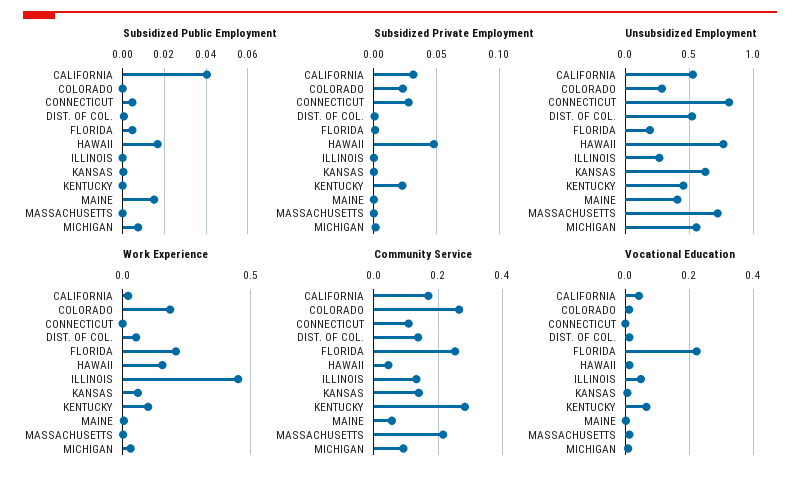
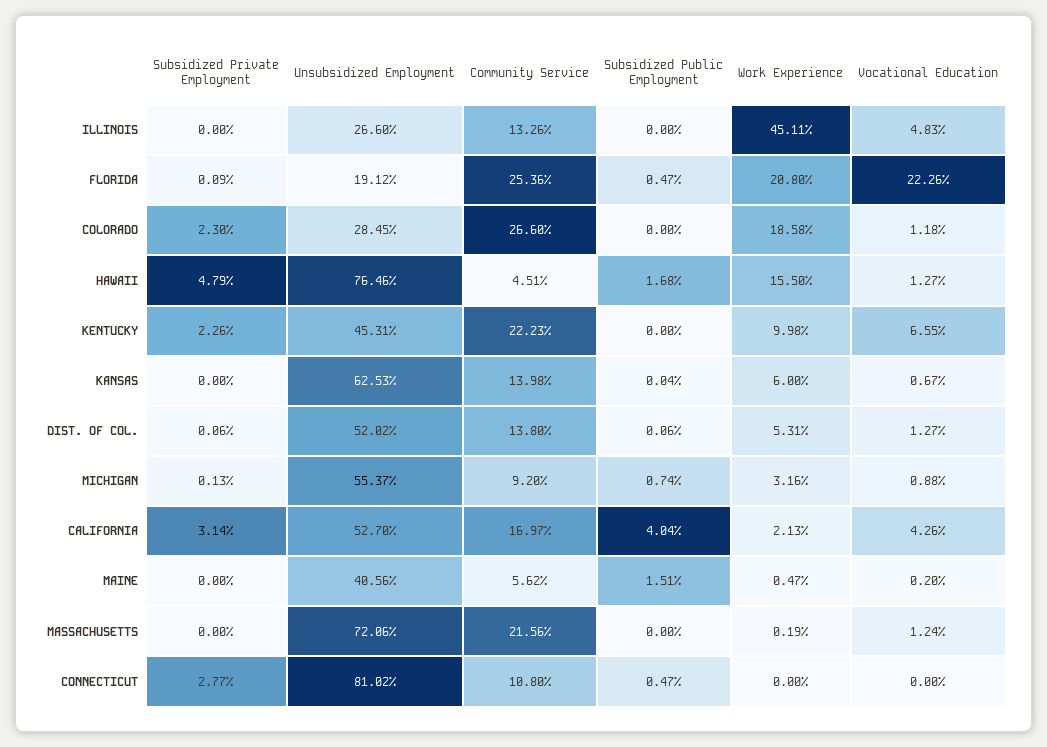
  {
    "Subsidized Public Employment": {
      "CALIFORNIA": 0.0404,
      "COLORADO": 0,
      "CONNECTICUT": 0.0047,
      "DIST. OF COL.": 0.0006,
      "FLORIDA": 0.0047,
      "HAWAII": 0.0168,
      "ILLINOIS": 0,
      "KANSAS": 0.0004,
      "KENTUCKY": 0,
      "MAINE": 0.0151,
      "MASSACHUSETTS": 0,
      "MICHIGAN": 0.0074
    },
    "Subsidized Private Employment": {
      "CALIFORNIA": 0.0314,
      "COLORADO": 0.023,
      "CONNECTICUT": 0.0277,
      "DIST. OF COL.": 0.0006,
      "FLORIDA": 0.0009,
      "HAWAII": 0.0479,
      "ILLINOIS": 0,
      "KANSAS": 0,
      "KENTUCKY": 0.0226,
      "MAINE": 0,
      "MASSACHUSETTS": 0,
      "MICHIGAN": 0.0013
    },
    "Unsubsidized Employment": {
      "CALIFORNIA": 0.527,
      "COLORADO": 0.2845,
      "CONNECTICUT": 0.8102,
      "DIST. OF COL.": 0.5202,
      "FLORIDA": 0.1912,
      "HAWAII": 0.7646,
      "ILLINOIS": 0.266,
      "KANSAS": 0.6253,
      "KENTUCKY": 0.4531,
      "MAINE": 0.4056,
      "MASSACHUSETTS": 0.7206,
      "MICHIGAN": 0.5537
    },
    "Work Experience": {
      "CALIFORNIA": 0.0213,
      "COLORADO": 0.1858,
      "CONNECTICUT": 0,
      "DIST. OF COL.": 0.0531,
      "FLORIDA": 0.208,
      "HAWAII": 0.155,
      "ILLINOIS": 0.4511,
      "KANSAS": 0.06,
      "KENTUCKY": 0.0998,
      "MAINE": 0.0047,
      "MASSACHUSETTS": 0.0019,
      "MICHIGAN": 0.0316
    },
    "Community Service": {
      "CALIFORNIA": 0.1697,
      "COLORADO": 0.266,
      "CONNECTICUT": 0.108,
      "DIST. OF COL.": 0.138,
      "FLORIDA": 0.2536,
      "HAWAII": 0.0451,
      "ILLINOIS": 0.1326,
      "KANSAS": 0.1398,
-     "KENTUCKY": 0.28,
+     "KENTUCKY": 0.2223,
      "MAINE": 0.0562,
      "MASSACHUSETTS": 0.2156,
      "MICHIGAN": 0.092
    },
    "Vocational Education": {
      "CALIFORNIA": 0.0426,
      "COLORADO": 0.0118,
      "CONNECTICUT": 0,
      "DIST. OF COL.": 0.0127,
      "FLORIDA": 0.2226,
      "HAWAII": 0.0127,
      "ILLINOIS": 0.0483,
      "KANSAS": 0.0067,
      "KENTUCKY": 0.0655,
      "MAINE": 0.002,
      "MASSACHUSETTS": 0.0124,
      "MICHIGAN": 0.0088
    }
  }

